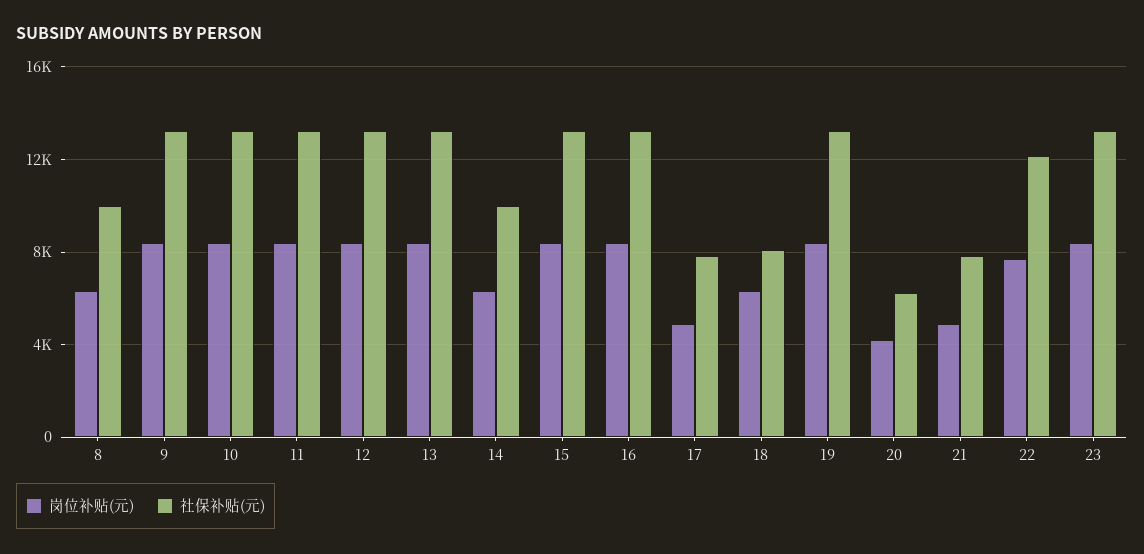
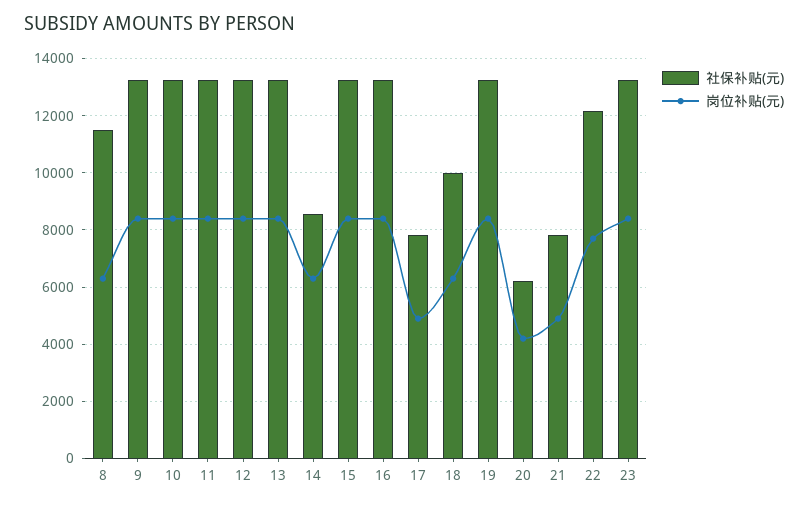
  {
    "岗位补贴(元)": {
      "8": 6250,
      "9": 8500,
      "10": 8500,
      "11": 8500,
      "12": 8500,
      "13": 8500,
      "14": 6250,
      "15": 8500,
      "16": 8500,
      "17": 5000,
      "18": 6250,
      "19": 8500,
      "20": 4250,
      "21": 5000,
      "22": 7750,
      "23": 8500
    },
    "社保补贴(元)": {
-     "8": 10000,
+     "8": 11500,
      "9": 13250,
      "10": 13250,
      "11": 13250,
      "12": 13250,
      "13": 13250,
-     "14": 10000,
+     "14": 8500,
      "15": 13250,
      "16": 13250,
      "17": 7750,
-     "18": 8000,
+     "18": 10000,
      "19": 13250,
      "20": 6250,
      "21": 7750,
      "22": 12250,
      "23": 13250
    }
  }

